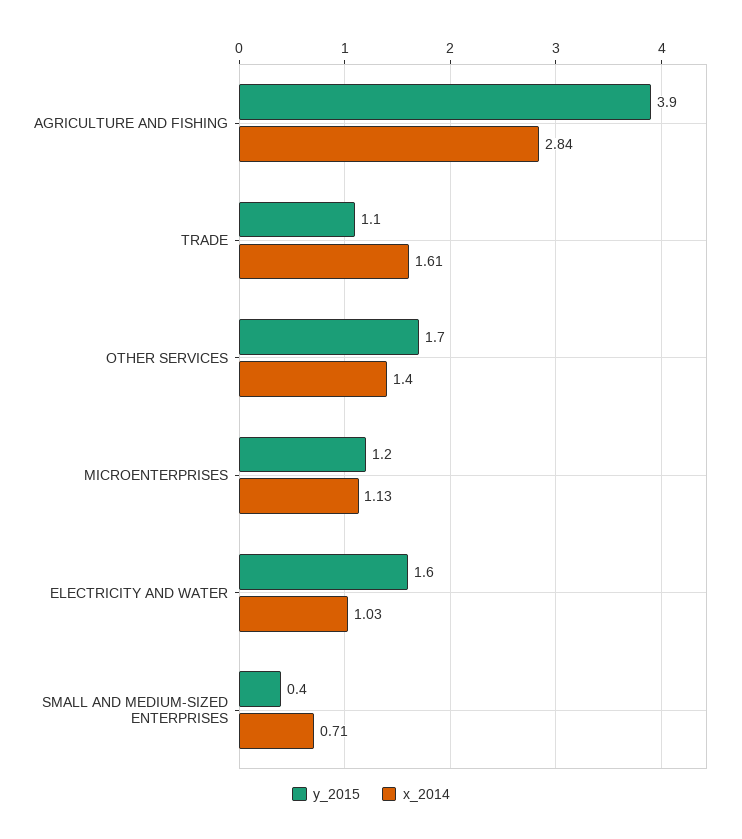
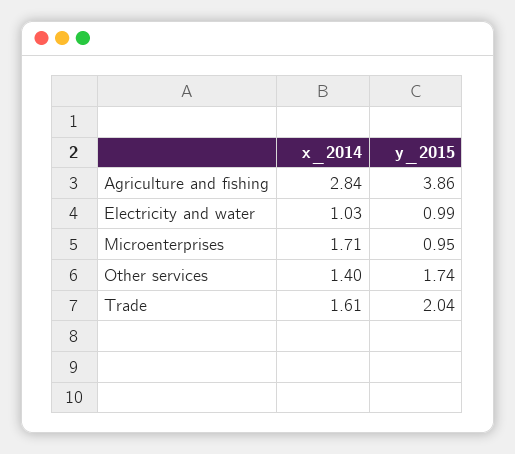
  {
    "y_2015": {
      "AGRICULTURE AND FISHING": 3.86,
-     "TRADE": 1.1,
+     "TRADE": 2.04,
      "OTHER SERVICES": 1.74,
-     "MICROENTERPRISES": 1.2,
+     "MICROENTERPRISES": 0.95,
-     "ELECTRICITY AND WATER": 1.6,
+     "ELECTRICITY AND WATER": 0.99
-     "SMALL AND MEDIUM-SIZED ENTERPRISES": 0.4
    },
    "x_2014": {
      "AGRICULTURE AND FISHING": 2.84,
      "TRADE": 1.61,
      "OTHER SERVICES": 1.4,
-     "MICROENTERPRISES": 1.13,
+     "MICROENTERPRISES": 1.71,
-     "ELECTRICITY AND WATER": 1.03,
+     "ELECTRICITY AND WATER": 1.03
-     "SMALL AND MEDIUM-SIZED ENTERPRISES": 0.71
    }
  }

